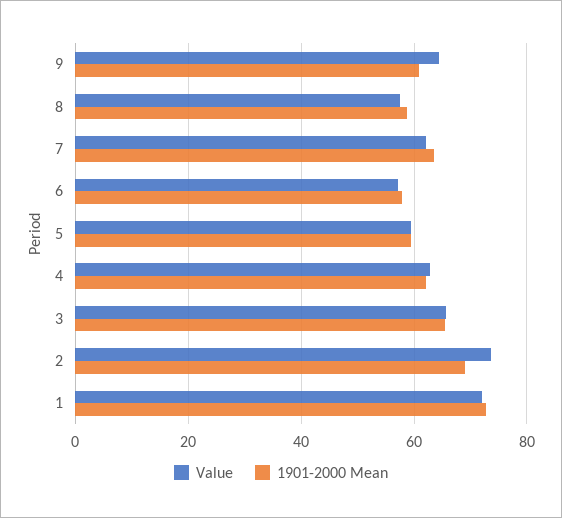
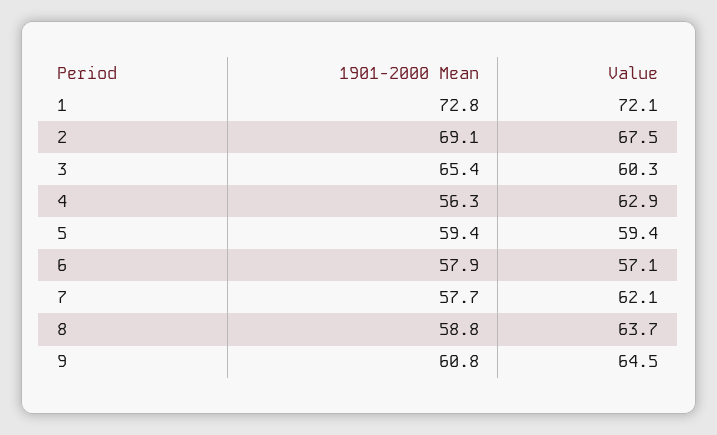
  {
    "Value": {
      "9": 64.5,
-     "8": 58,
+     "8": 63.7,
      "7": 62.1,
      "6": 57.1,
      "5": 59.4,
      "4": 62.9,
-     "3": 66,
+     "3": 60.3,
-     "2": 74,
+     "2": 67.5,
      "1": 72.1
    },
    "1901-2000 Mean": {
      "9": 60.8,
      "8": 58.8,
-     "7": 64,
+     "7": 57.7,
      "6": 57.9,
      "5": 59.4,
-     "4": 62,
+     "4": 56.3,
      "3": 65.4,
      "2": 69.1,
      "1": 72.8
    }
  }

